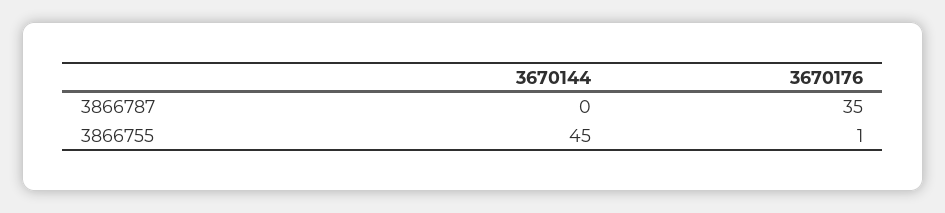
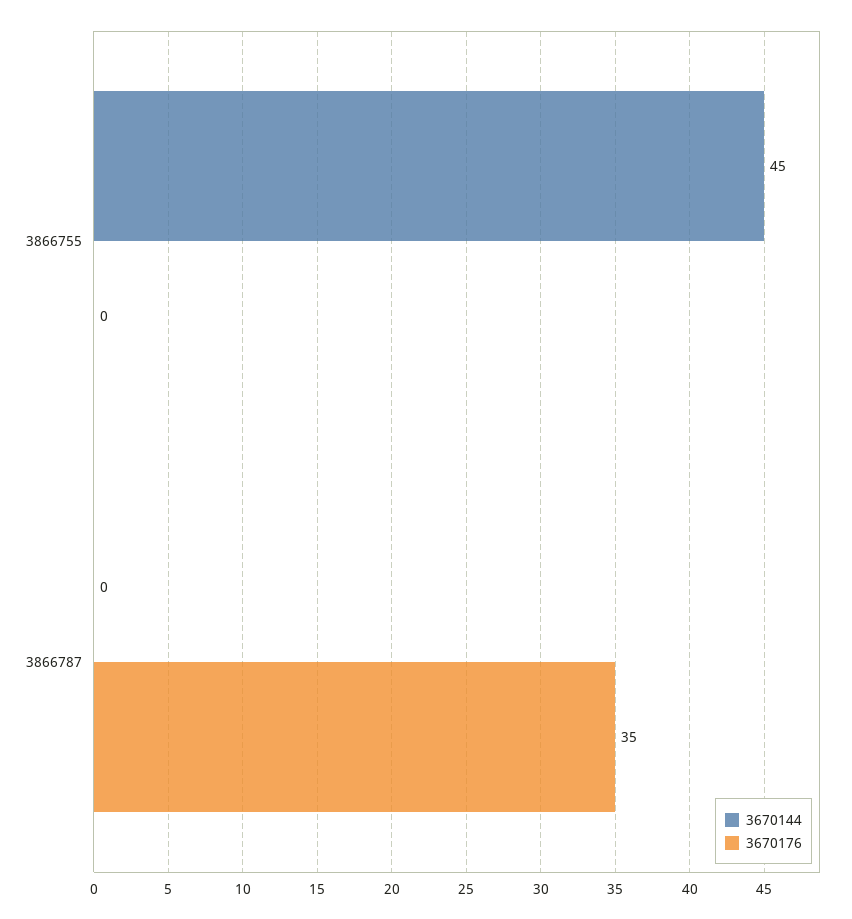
  {
    "3670144": {
      "3866787": 0,
      "3866755": 45
    },
    "3670176": {
      "3866787": 35,
-     "3866755": 1
+     "3866755": 0
    }
  }

